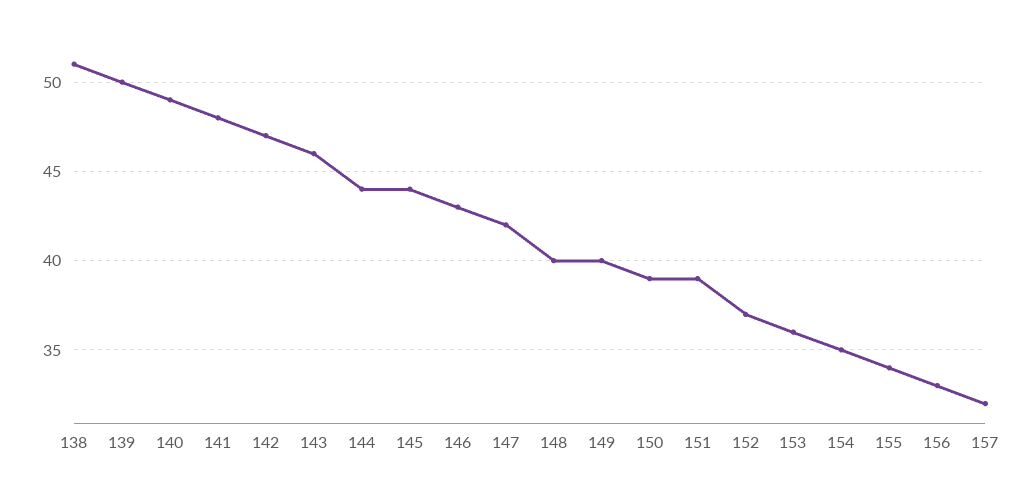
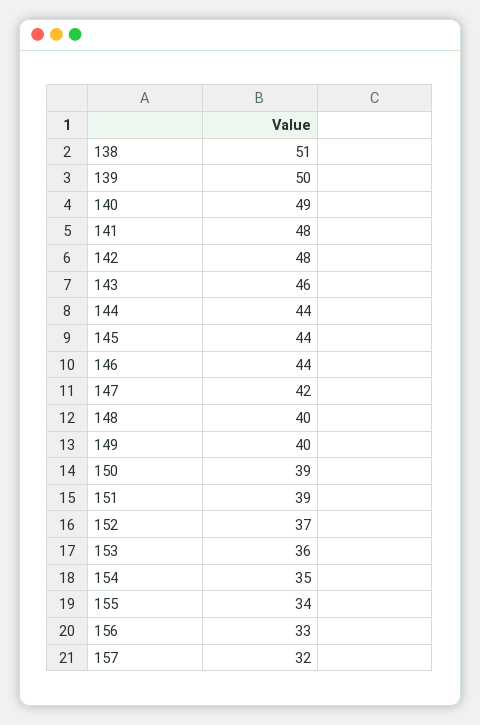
  {
    "138": 51,
    "139": 50,
    "140": 49,
    "141": 48,
-   "142": 47,
+   "142": 48,
    "143": 46,
    "144": 44,
    "145": 44,
-   "146": 43,
+   "146": 44,
    "147": 42,
    "148": 40,
    "149": 40,
    "150": 39,
    "151": 39,
    "152": 37,
    "153": 36,
    "154": 35,
    "155": 34,
    "156": 33,
    "157": 32
  }

